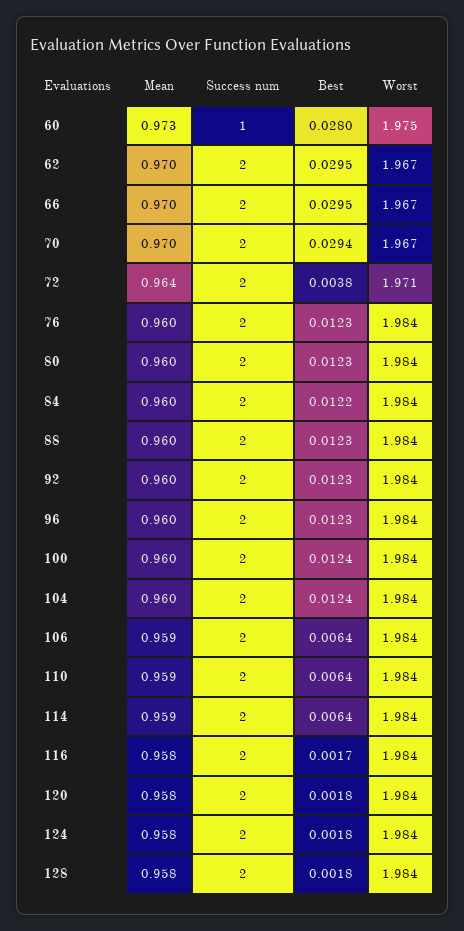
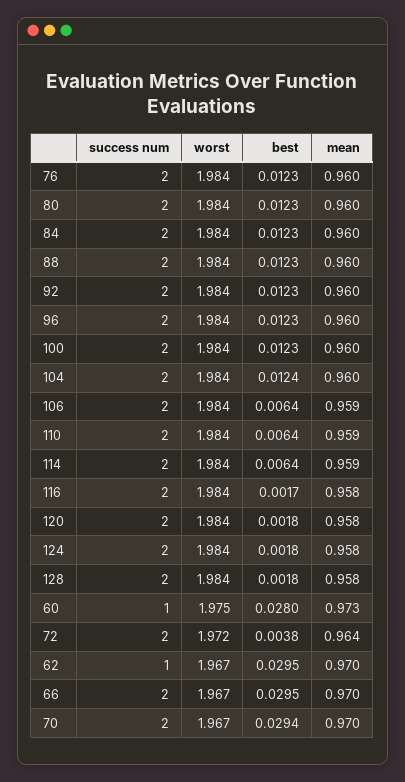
  {
    "Mean": {
      "60": 0.973,
      "62": 0.97,
      "66": 0.97,
      "70": 0.97,
      "72": 0.964,
      "76": 0.96,
      "80": 0.96,
      "84": 0.96,
      "88": 0.96,
      "92": 0.96,
      "96": 0.96,
      "100": 0.96,
      "104": 0.96,
      "106": 0.959,
      "110": 0.959,
      "114": 0.959,
      "116": 0.958,
      "120": 0.958,
      "124": 0.958,
      "128": 0.958
    },
    "Success num": {
      "60": 1,
-     "62": 2,
+     "62": 1,
      "66": 2,
      "70": 2,
      "72": 2,
      "76": 2,
      "80": 2,
      "84": 2,
      "88": 2,
      "92": 2,
      "96": 2,
      "100": 2,
      "104": 2,
      "106": 2,
      "110": 2,
      "114": 2,
      "116": 2,
      "120": 2,
      "124": 2,
      "128": 2
    },
    "Best": {
      "60": 0.028,
      "62": 0.0295,
      "66": 0.0295,
      "70": 0.0294,
      "72": 0.0038,
      "76": 0.0123,
      "80": 0.0123,
-     "84": 0.0122,
+     "84": 0.0123,
      "88": 0.0123,
      "92": 0.0123,
      "96": 0.0123,
-     "100": 0.0124,
+     "100": 0.0123,
      "104": 0.0124,
      "106": 0.0064,
      "110": 0.0064,
      "114": 0.0064,
      "116": 0.0017,
      "120": 0.0018,
      "124": 0.0018,
      "128": 0.0018
    },
    "Worst": {
      "60": 1.975,
      "62": 1.967,
      "66": 1.967,
      "70": 1.967,
-     "72": 1.971,
+     "72": 1.972,
      "76": 1.984,
      "80": 1.984,
      "84": 1.984,
      "88": 1.984,
      "92": 1.984,
      "96": 1.984,
      "100": 1.984,
      "104": 1.984,
      "106": 1.984,
      "110": 1.984,
      "114": 1.984,
      "116": 1.984,
      "120": 1.984,
      "124": 1.984,
      "128": 1.984
    }
  }

